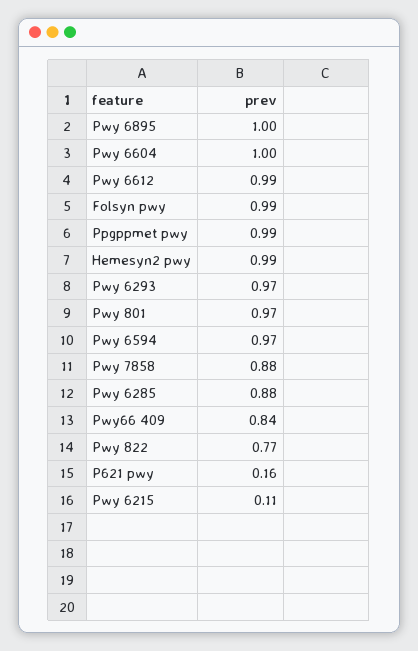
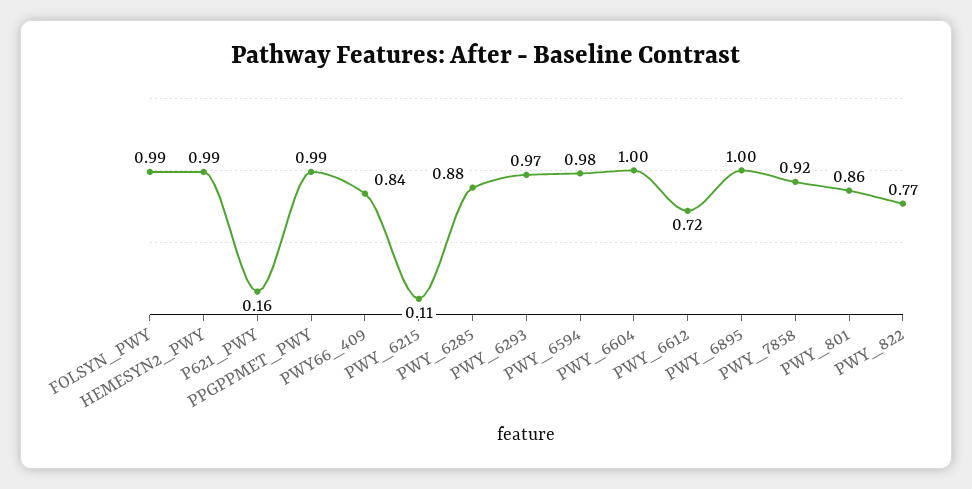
  {
    "Pwy 6895": 1,
    "Pwy 6604": 1,
-   "Pwy 6612": 0.99,
+   "Pwy 6612": 0.72,
    "Folsyn pwy": 0.99,
    "Ppgppmet pwy": 0.99,
    "Hemesyn2 pwy": 0.99,
    "Pwy 6293": 0.97,
-   "Pwy 801": 0.97,
+   "Pwy 801": 0.86,
-   "Pwy 6594": 0.97,
+   "Pwy 6594": 0.98,
-   "Pwy 7858": 0.88,
+   "Pwy 7858": 0.92,
    "Pwy 6285": 0.88,
    "Pwy66 409": 0.84,
    "Pwy 822": 0.77,
    "P621 pwy": 0.16,
    "Pwy 6215": 0.11
  }

